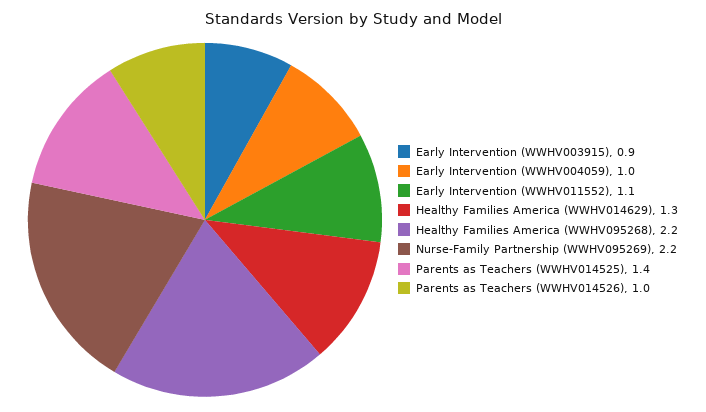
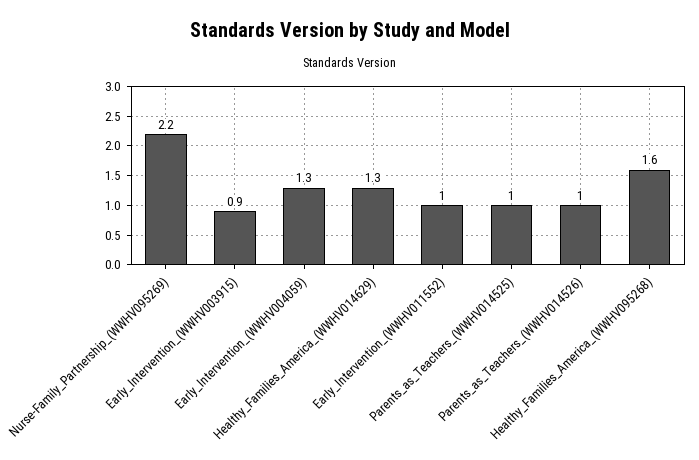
  {
    "Early Intervention (WWHV003915)": 0.9,
-   "Early Intervention (WWHV004059)": 1,
+   "Early Intervention (WWHV004059)": 1.3,
-   "Early Intervention (WWHV011552)": 1.1,
+   "Early Intervention (WWHV011552)": 1,
    "Healthy Families America (WWHV014629)": 1.3,
-   "Healthy Families America (WWHV095268)": 2.2,
+   "Healthy Families America (WWHV095268)": 1.6,
    "Nurse-Family Partnership (WWHV095269)": 2.2,
-   "Parents as Teachers (WWHV014525)": 1.4,
+   "Parents as Teachers (WWHV014525)": 1,
    "Parents as Teachers (WWHV014526)": 1
  }

